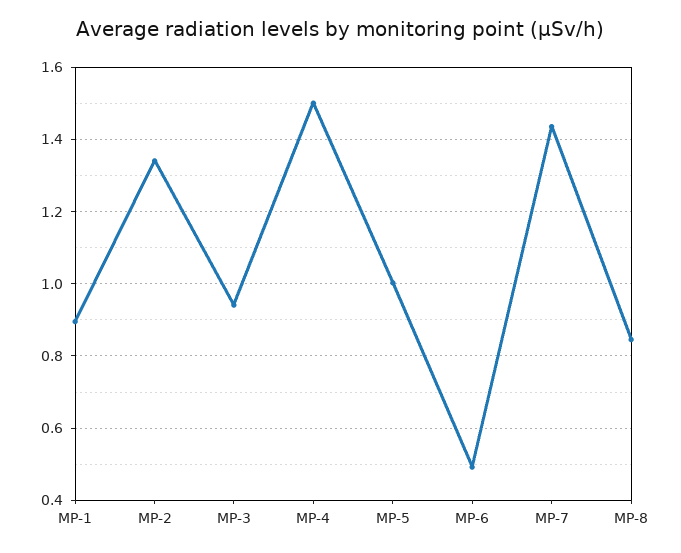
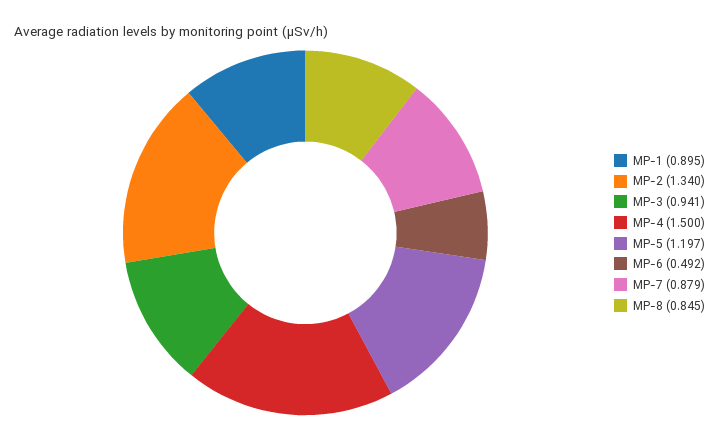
  {
    "MP-1": 0.895,
    "MP-2": 1.34,
    "MP-3": 0.941,
    "MP-4": 1.5,
-   "MP-5": 1,
+   "MP-5": 1.197,
    "MP-6": 0.492,
-   "MP-7": 1.44,
+   "MP-7": 0.879,
    "MP-8": 0.845
  }

